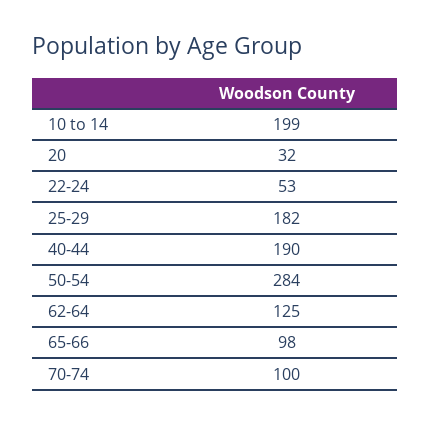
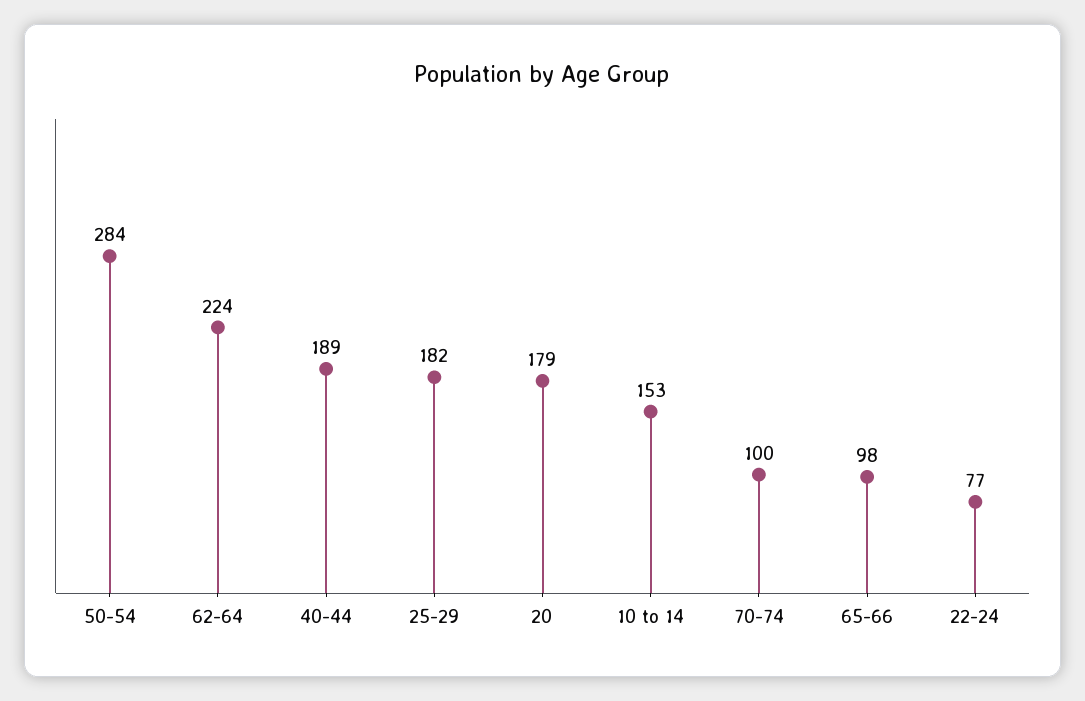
  {
-   "10 to 14": 199,
+   "10 to 14": 153,
-   "20": 32,
+   "20": 179,
-   "22-24": 53,
+   "22-24": 77,
    "25-29": 182,
-   "40-44": 190,
+   "40-44": 189,
    "50-54": 284,
-   "62-64": 125,
+   "62-64": 224,
    "65-66": 98,
    "70-74": 100
  }

